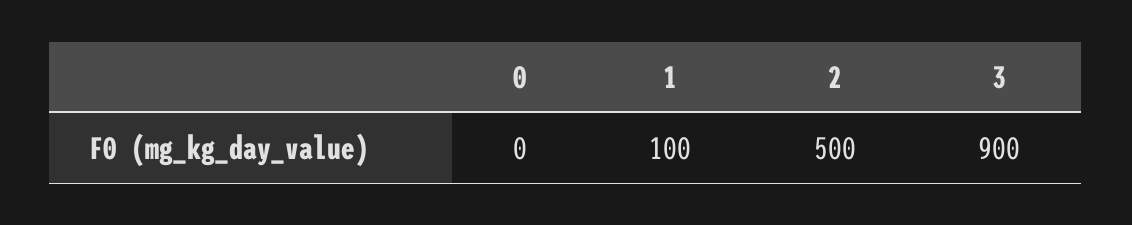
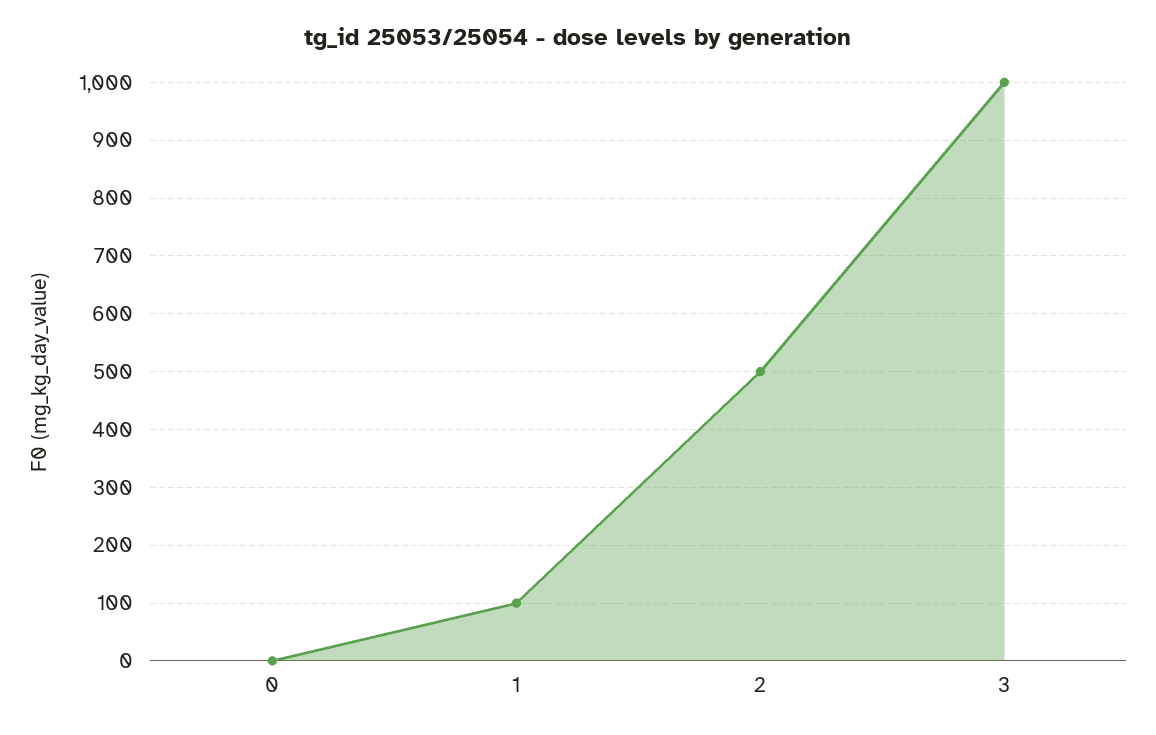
  {
    "0": 0,
    "1": 100,
    "2": 500,
-   "3": 900
+   "3": 1000
  }

